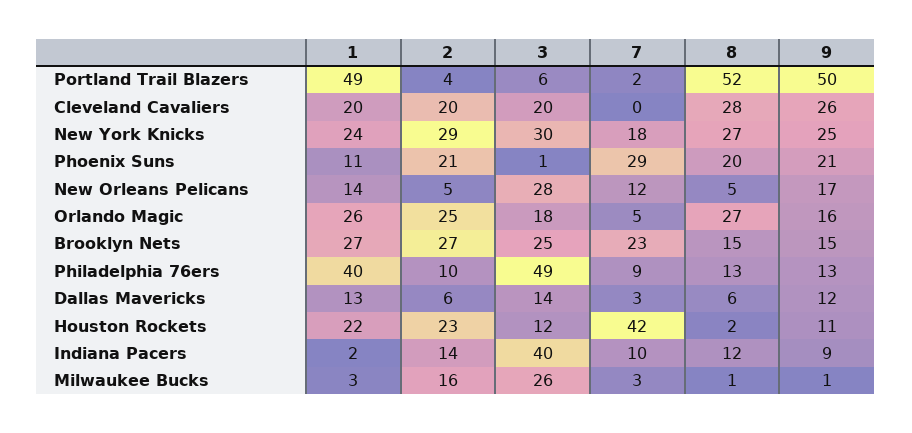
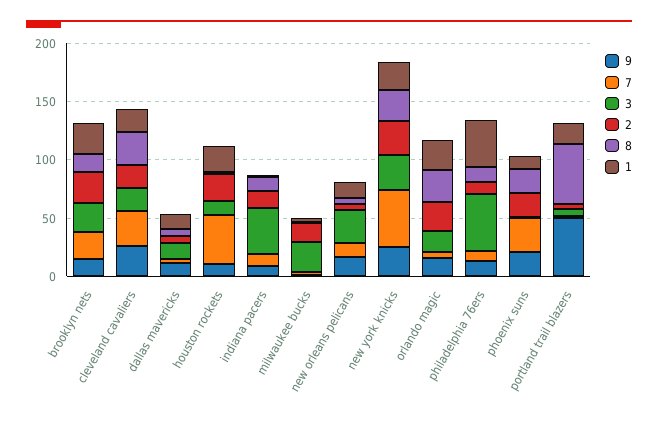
  {
    "1": {
-     "Portland Trail Blazers": 49,
+     "Portland Trail Blazers": 20,
      "Cleveland Cavaliers": 20,
      "New York Knicks": 24,
      "Phoenix Suns": 11,
      "New Orleans Pelicans": 14,
      "Orlando Magic": 26,
      "Brooklyn Nets": 27,
      "Philadelphia 76ers": 40,
      "Dallas Mavericks": 13,
      "Houston Rockets": 22,
      "Indiana Pacers": 2,
      "Milwaukee Bucks": 3
    },
    "2": {
      "Portland Trail Blazers": 4,
      "Cleveland Cavaliers": 20,
      "New York Knicks": 29,
      "Phoenix Suns": 21,
      "New Orleans Pelicans": 5,
      "Orlando Magic": 25,
      "Brooklyn Nets": 27,
      "Philadelphia 76ers": 10,
      "Dallas Mavericks": 6,
      "Houston Rockets": 23,
      "Indiana Pacers": 14,
      "Milwaukee Bucks": 16
    },
    "3": {
      "Portland Trail Blazers": 6,
      "Cleveland Cavaliers": 20,
      "New York Knicks": 30,
      "Phoenix Suns": 1,
      "New Orleans Pelicans": 28,
      "Orlando Magic": 18,
      "Brooklyn Nets": 25,
      "Philadelphia 76ers": 49,
      "Dallas Mavericks": 14,
      "Houston Rockets": 12,
      "Indiana Pacers": 40,
      "Milwaukee Bucks": 26
    },
    "7": {
      "Portland Trail Blazers": 2,
-     "Cleveland Cavaliers": 0,
+     "Cleveland Cavaliers": 30,
-     "New York Knicks": 18,
+     "New York Knicks": 50,
      "Phoenix Suns": 29,
      "New Orleans Pelicans": 12,
      "Orlando Magic": 5,
      "Brooklyn Nets": 23,
      "Philadelphia 76ers": 9,
      "Dallas Mavericks": 3,
      "Houston Rockets": 42,
      "Indiana Pacers": 10,
      "Milwaukee Bucks": 3
    },
    "8": {
      "Portland Trail Blazers": 52,
      "Cleveland Cavaliers": 28,
      "New York Knicks": 27,
      "Phoenix Suns": 20,
      "New Orleans Pelicans": 5,
      "Orlando Magic": 27,
      "Brooklyn Nets": 15,
      "Philadelphia 76ers": 13,
      "Dallas Mavericks": 6,
      "Houston Rockets": 2,
      "Indiana Pacers": 12,
      "Milwaukee Bucks": 1
    },
    "9": {
      "Portland Trail Blazers": 50,
      "Cleveland Cavaliers": 26,
      "New York Knicks": 25,
      "Phoenix Suns": 21,
      "New Orleans Pelicans": 17,
      "Orlando Magic": 16,
      "Brooklyn Nets": 15,
      "Philadelphia 76ers": 13,
      "Dallas Mavericks": 12,
      "Houston Rockets": 11,
      "Indiana Pacers": 9,
      "Milwaukee Bucks": 1
    }
  }

